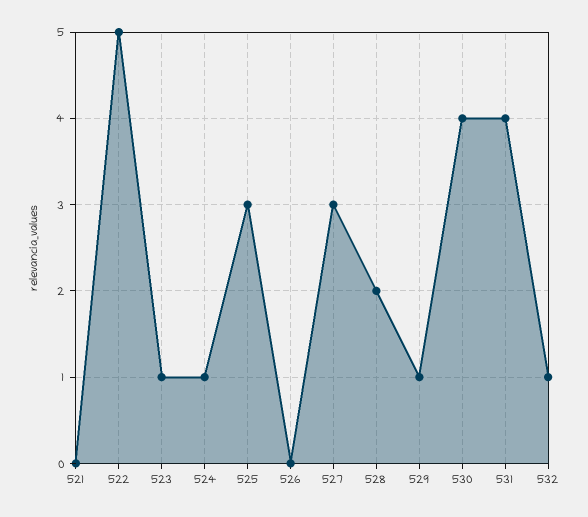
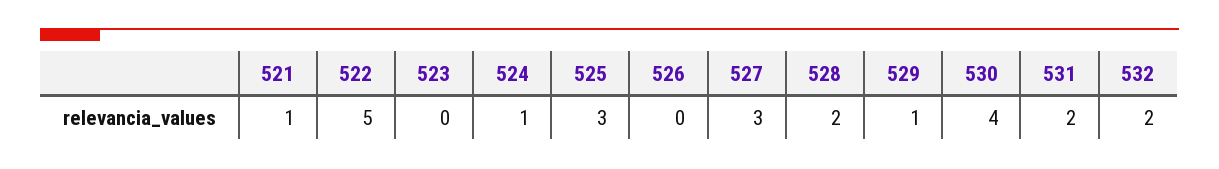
  {
-   "521": 0,
+   "521": 1,
    "522": 5,
-   "523": 1,
+   "523": 0,
    "524": 1,
    "525": 3,
    "526": 0,
    "527": 3,
    "528": 2,
    "529": 1,
    "530": 4,
-   "531": 4,
+   "531": 2,
-   "532": 1
+   "532": 2
  }

